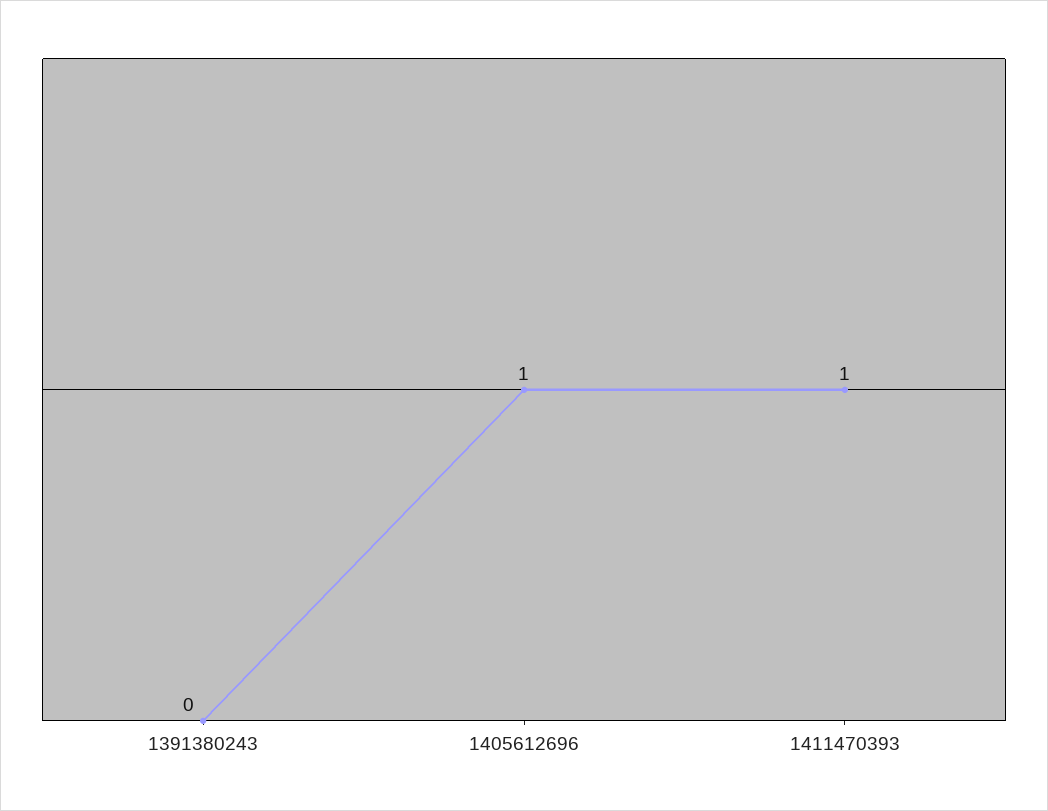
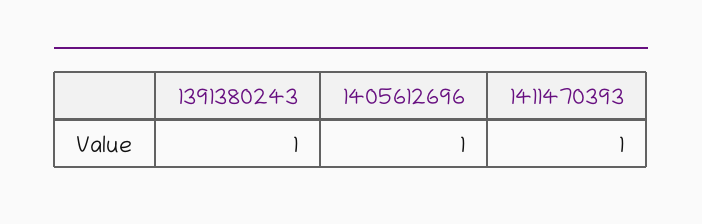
  {
-   "1391380243": 0,
+   "1391380243": 1,
    "1405612696": 1,
    "1411470393": 1
  }

